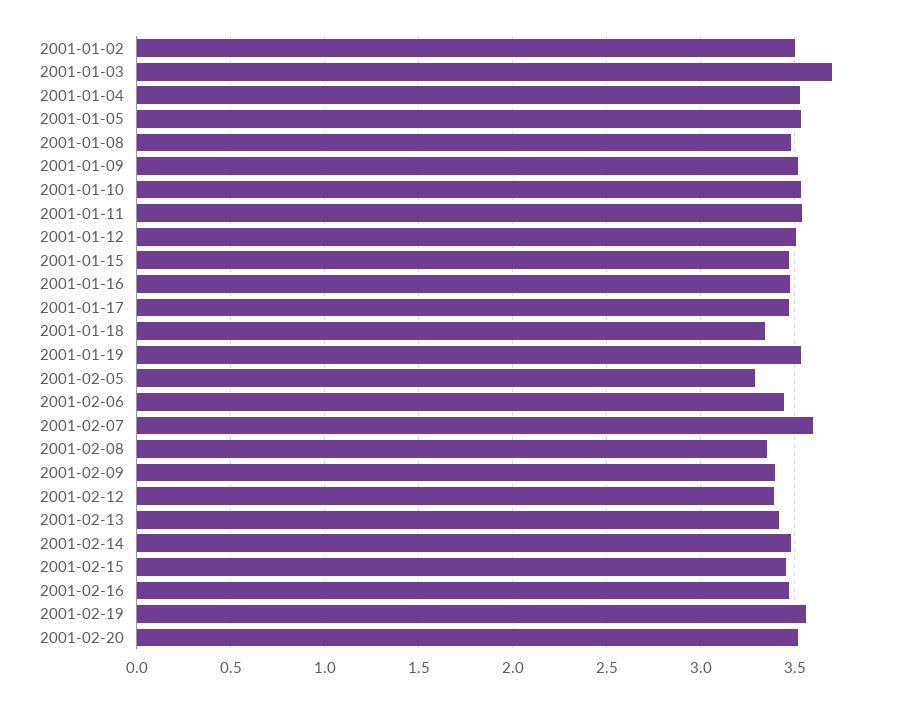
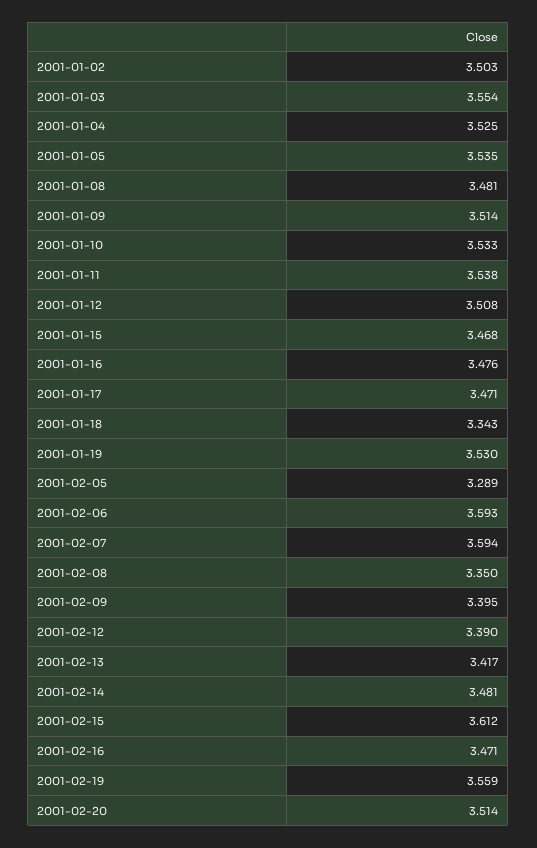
  {
    "2001-01-02": 3.503,
-   "2001-01-03": 3.7,
+   "2001-01-03": 3.554,
    "2001-01-04": 3.525,
    "2001-01-05": 3.535,
    "2001-01-08": 3.481,
    "2001-01-09": 3.514,
    "2001-01-10": 3.533,
    "2001-01-11": 3.538,
    "2001-01-12": 3.508,
    "2001-01-15": 3.468,
    "2001-01-16": 3.476,
    "2001-01-17": 3.471,
    "2001-01-18": 3.343,
    "2001-01-19": 3.53,
    "2001-02-05": 3.289,
-   "2001-02-06": 3.45,
+   "2001-02-06": 3.593,
    "2001-02-07": 3.594,
    "2001-02-08": 3.35,
    "2001-02-09": 3.395,
    "2001-02-12": 3.39,
    "2001-02-13": 3.417,
    "2001-02-14": 3.481,
-   "2001-02-15": 3.45,
+   "2001-02-15": 3.612,
    "2001-02-16": 3.471,
    "2001-02-19": 3.559,
    "2001-02-20": 3.514
  }

